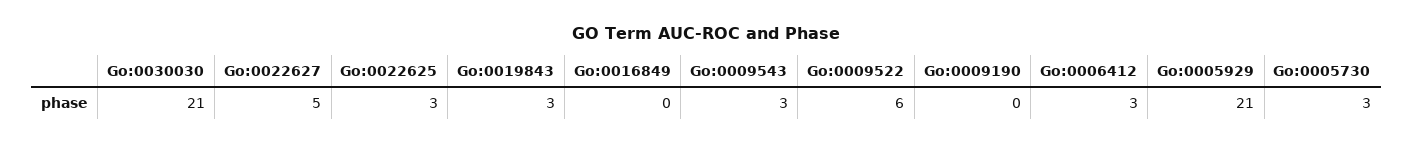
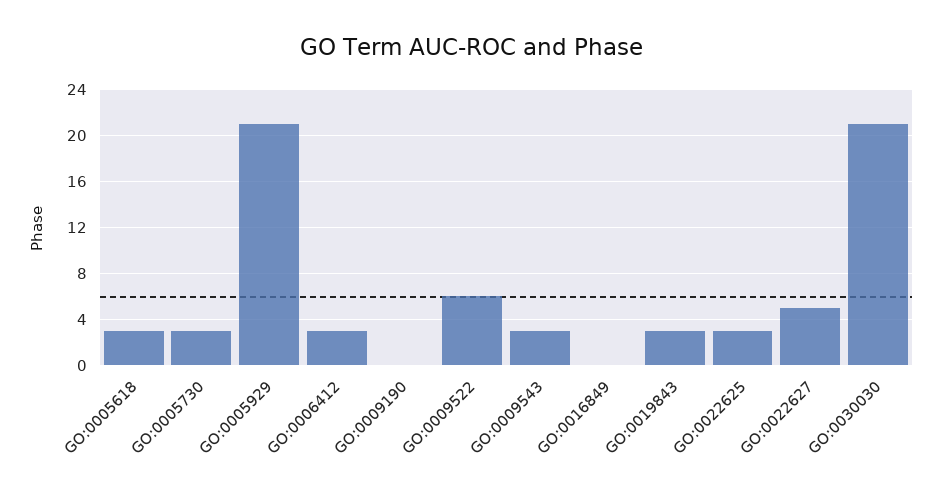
  {
    "Go:0030030": 21,
    "Go:0022627": 5,
    "Go:0022625": 3,
    "Go:0019843": 3,
    "Go:0016849": 0,
    "Go:0009543": 3,
    "Go:0009522": 6,
    "Go:0009190": 0,
    "Go:0006412": 3,
    "Go:0005929": 21,
-   "Go:0005730": 3
+   "Go:0005730": 3,
+   "GO:0005618": 3
  }

